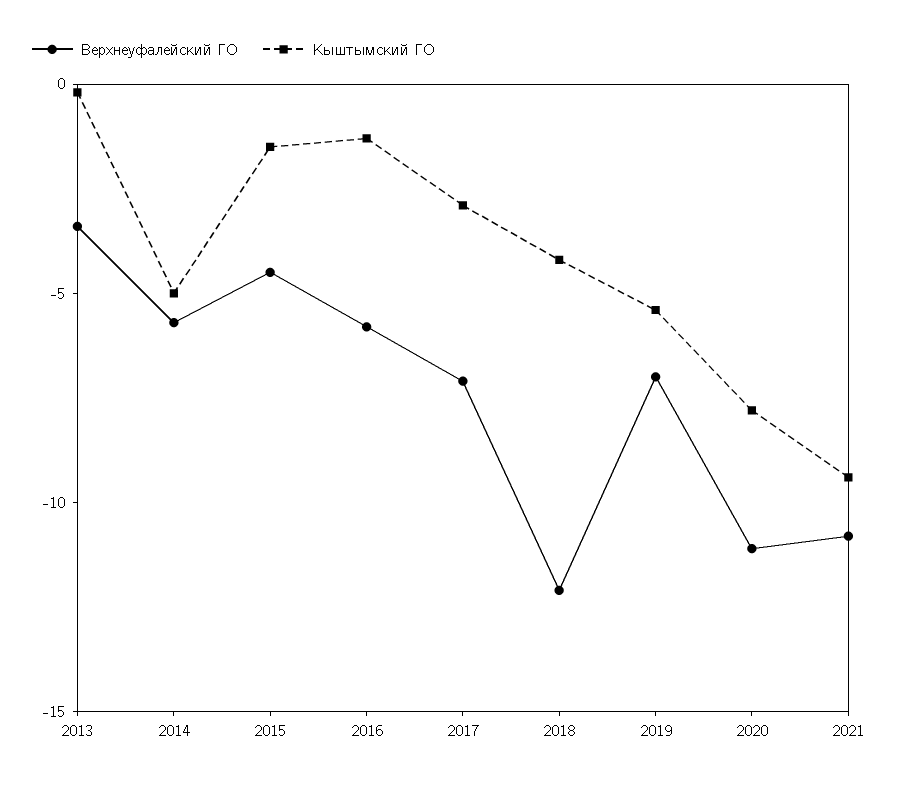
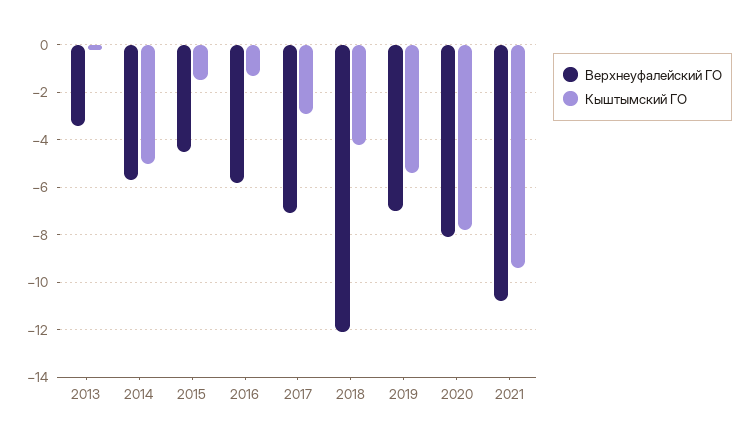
  {
    "Верхнеуфалейский ГО": {
      "2013": -3.5,
      "2014": -5.5,
      "2015": -4.5,
      "2016": -6,
      "2017": -7,
      "2018": -12,
      "2019": -7,
-     "2020": -11,
+     "2020": -8,
      "2021": -11
    },
    "Кыштымский ГО": {
      "2013": 0,
      "2014": -5,
      "2015": -1.5,
      "2016": -1.5,
      "2017": -3,
      "2018": -4,
      "2019": -5.5,
      "2020": -8,
      "2021": -9.5
    }
  }

